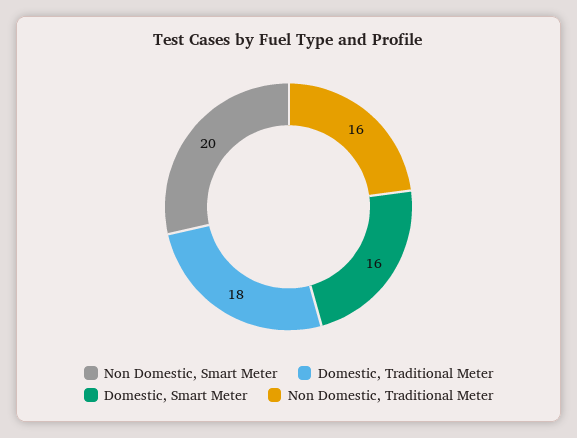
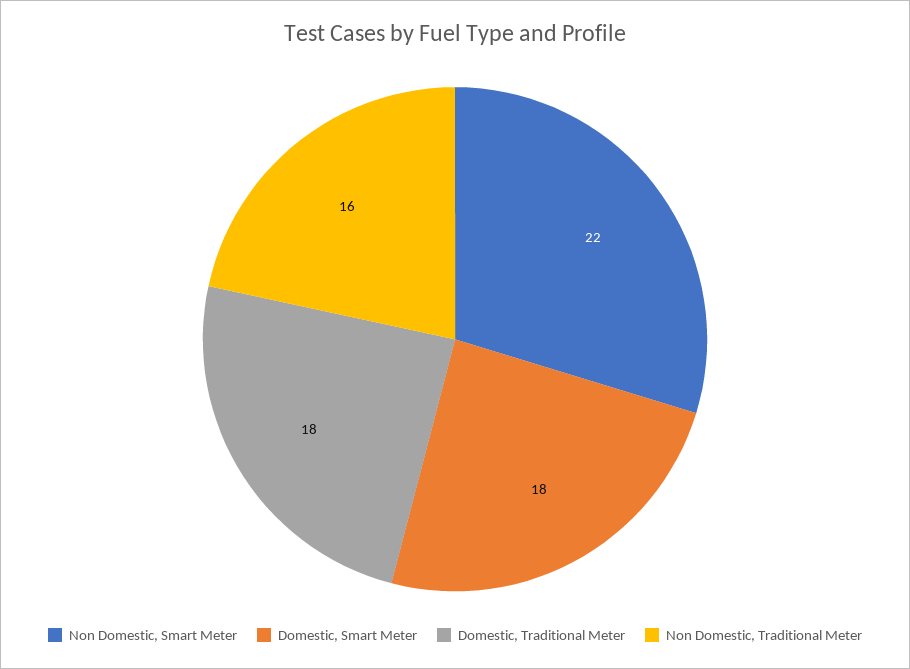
  {
-   "Non Domestic, Smart Meter": 20,
+   "Non Domestic, Smart Meter": 22,
    "Domestic, Traditional Meter": 18,
-   "Domestic, Smart Meter": 16,
+   "Domestic, Smart Meter": 18,
    "Non Domestic, Traditional Meter": 16
  }

